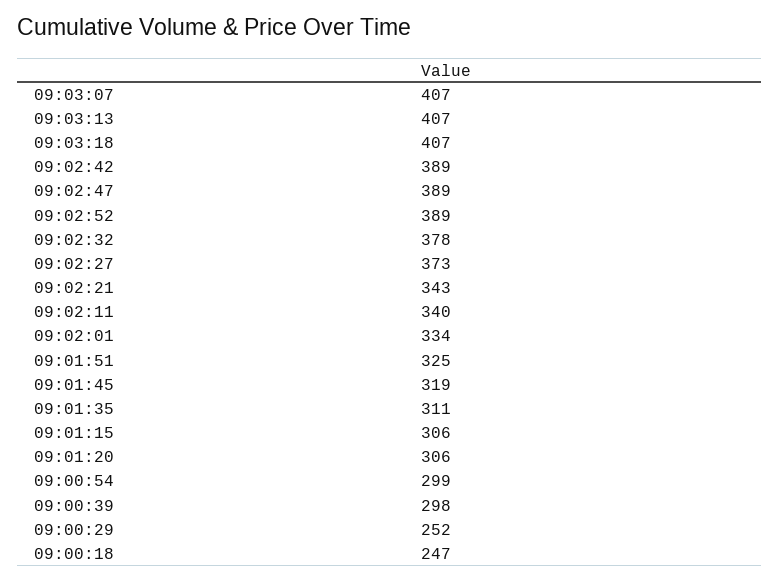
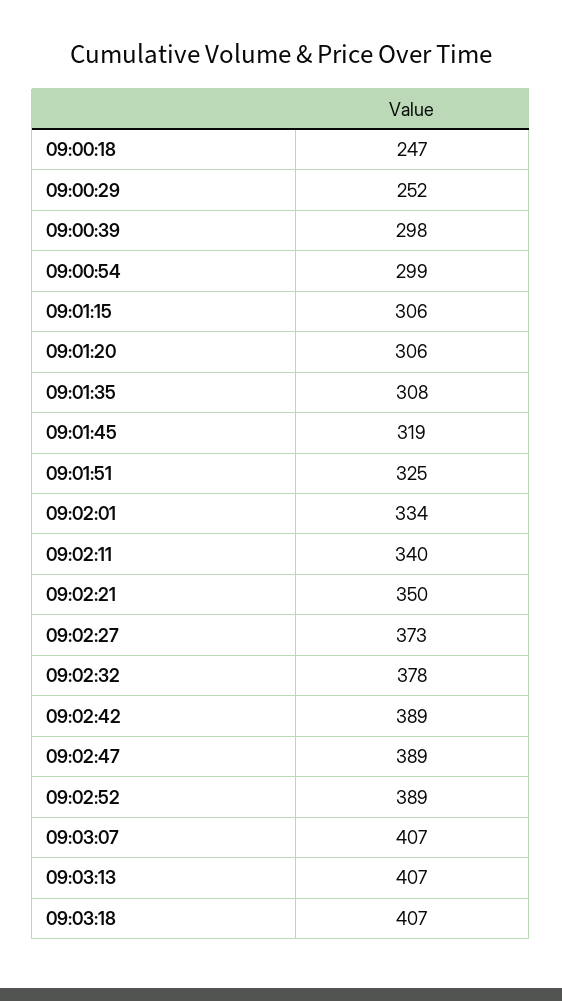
  {
    "09:03:07": 407,
    "09:03:13": 407,
    "09:03:18": 407,
    "09:02:42": 389,
    "09:02:47": 389,
    "09:02:52": 389,
    "09:02:32": 378,
    "09:02:27": 373,
-   "09:02:21": 343,
+   "09:02:21": 350,
    "09:02:11": 340,
    "09:02:01": 334,
    "09:01:51": 325,
    "09:01:45": 319,
-   "09:01:35": 311,
+   "09:01:35": 308,
    "09:01:15": 306,
    "09:01:20": 306,
    "09:00:54": 299,
    "09:00:39": 298,
    "09:00:29": 252,
    "09:00:18": 247
  }

